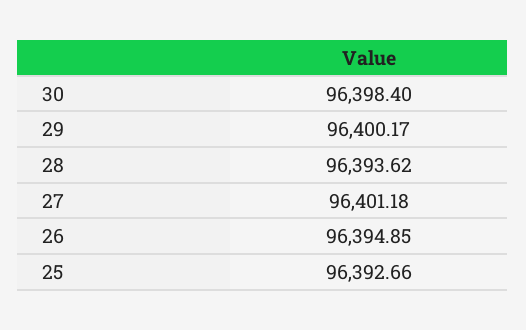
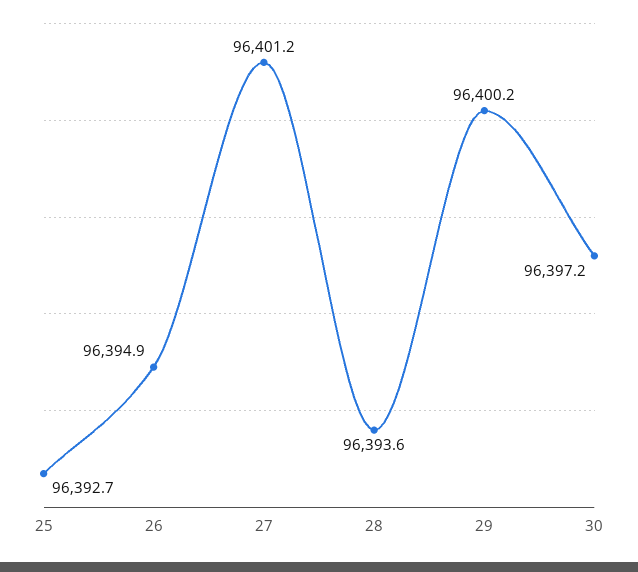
  {
-   "30": 96398.4,
+   "30": 96397.2,
    "29": 96400.17,
    "28": 96393.62,
    "27": 96401.18,
    "26": 96394.85,
    "25": 96392.66
  }

